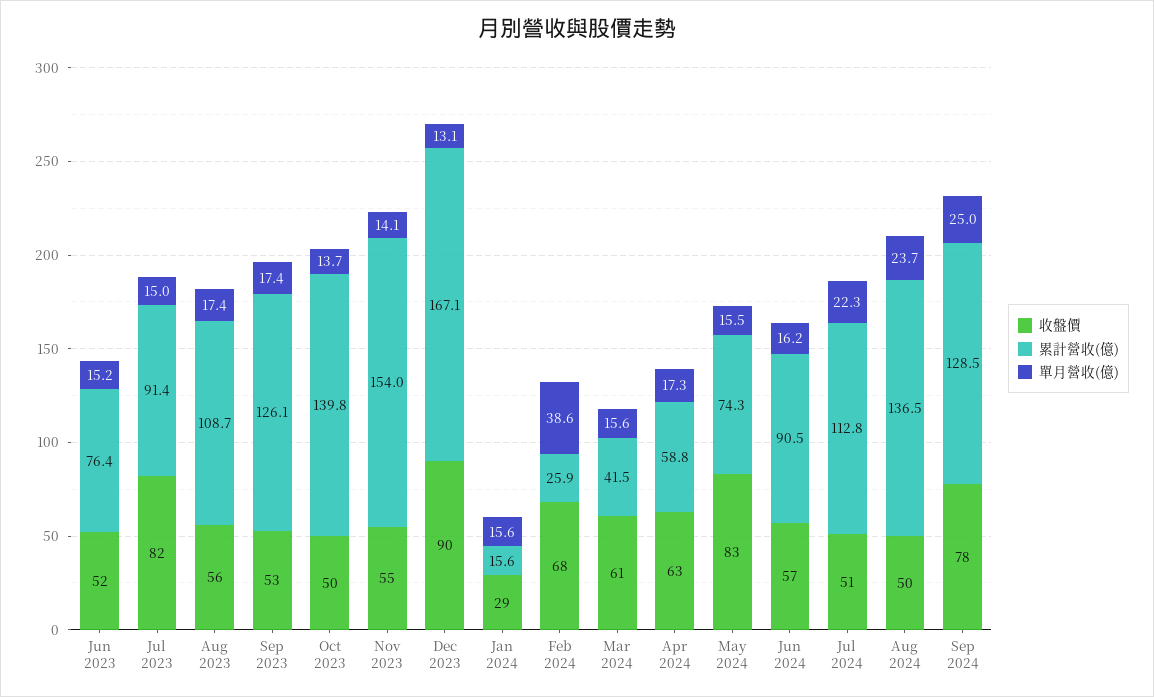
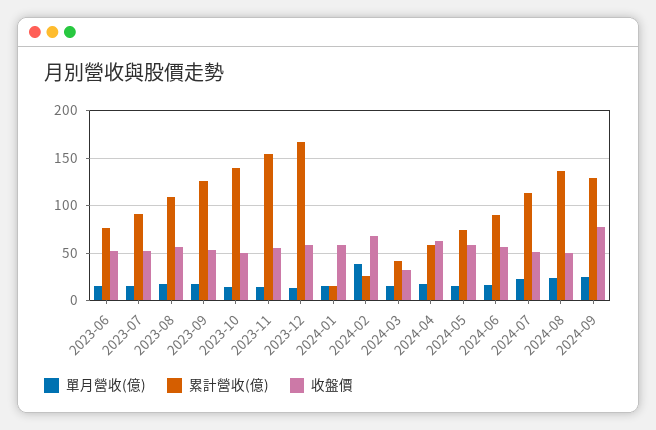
  {
    "收盤價": {
      "Jun 2023": 52,
-     "Jul 2023": 82,
+     "Jul 2023": 50,
      "Aug 2023": 56,
      "Sep 2023": 53,
      "Oct 2023": 50,
      "Nov 2023": 55,
-     "Dec 2023": 90,
+     "Dec 2023": 60,
-     "Jan 2024": 29,
+     "Jan 2024": 60,
      "Feb 2024": 68,
-     "Mar 2024": 61,
+     "Mar 2024": 30,
      "Apr 2024": 63,
-     "May 2024": 83,
+     "May 2024": 60,
      "Jun 2024": 57,
      "Jul 2024": 51,
      "Aug 2024": 50,
      "Sep 2024": 78
    },
    "累計營收(億)": {
      "Jun 2023": 76.4,
      "Jul 2023": 91.4,
      "Aug 2023": 108.7,
      "Sep 2023": 126.1,
      "Oct 2023": 139.8,
      "Nov 2023": 154,
      "Dec 2023": 167.1,
      "Jan 2024": 15.6,
      "Feb 2024": 25.9,
      "Mar 2024": 41.5,
      "Apr 2024": 58.8,
      "May 2024": 74.3,
      "Jun 2024": 90.5,
      "Jul 2024": 112.8,
      "Aug 2024": 136.5,
      "Sep 2024": 128.5
    },
    "單月營收(億)": {
      "Jun 2023": 15.2,
      "Jul 2023": 15,
      "Aug 2023": 17.4,
      "Sep 2023": 17.4,
      "Oct 2023": 13.7,
      "Nov 2023": 14.1,
      "Dec 2023": 13.1,
      "Jan 2024": 15.6,
      "Feb 2024": 38.6,
      "Mar 2024": 15.6,
      "Apr 2024": 17.3,
      "May 2024": 15.5,
      "Jun 2024": 16.2,
      "Jul 2024": 22.3,
      "Aug 2024": 23.7,
      "Sep 2024": 25
    }
  }

